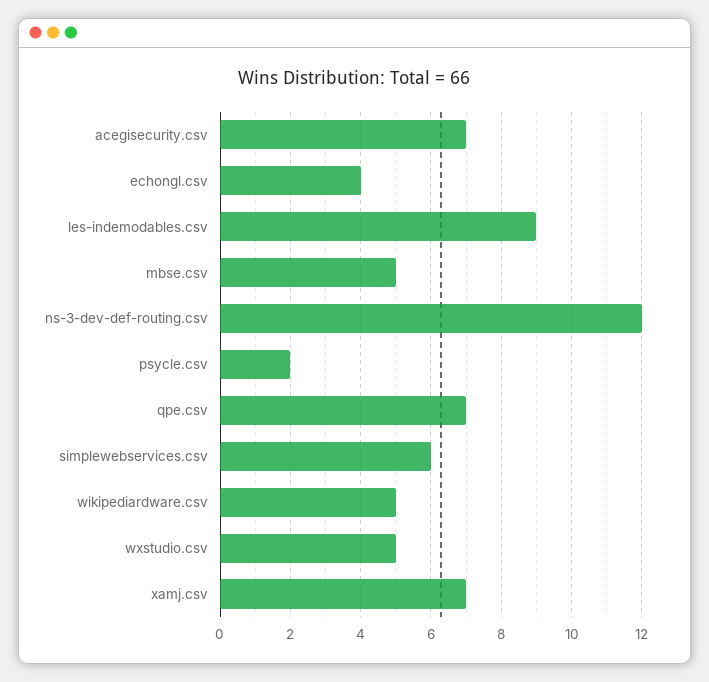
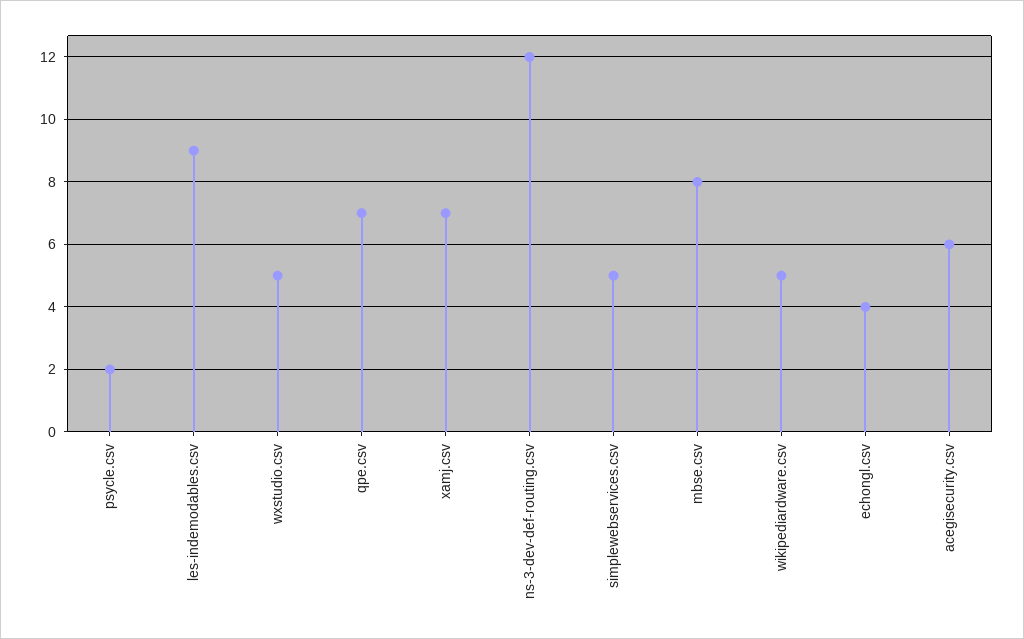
  {
-   "acegisecurity.csv": 7,
+   "acegisecurity.csv": 6,
    "echongl.csv": 4,
    "les-indemodables.csv": 9,
-   "mbse.csv": 5,
+   "mbse.csv": 8,
    "ns-3-dev-def-routing.csv": 12,
    "psycle.csv": 2,
    "qpe.csv": 7,
-   "simplewebservices.csv": 6,
+   "simplewebservices.csv": 5,
    "wikipediardware.csv": 5,
    "wxstudio.csv": 5,
    "xamj.csv": 7
  }

